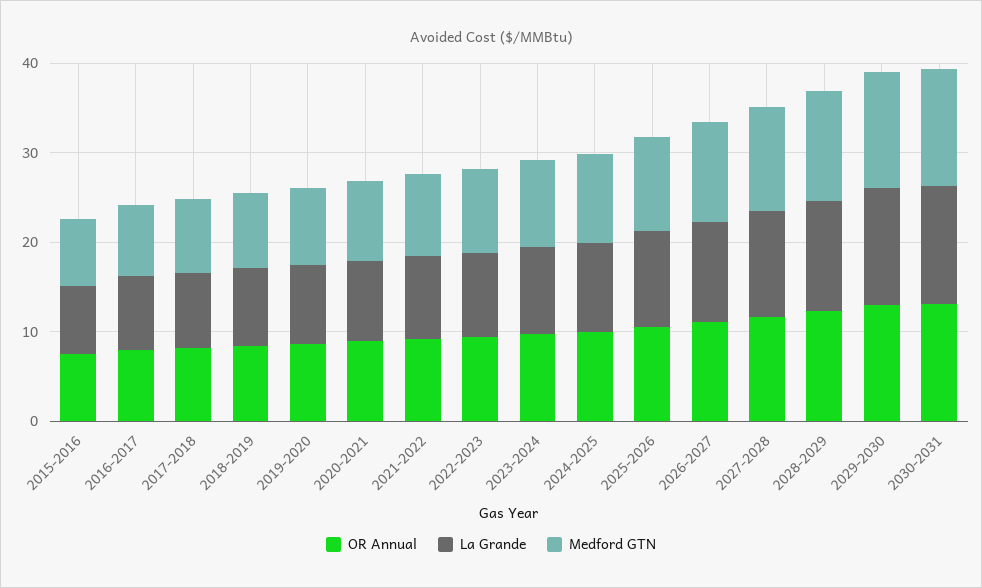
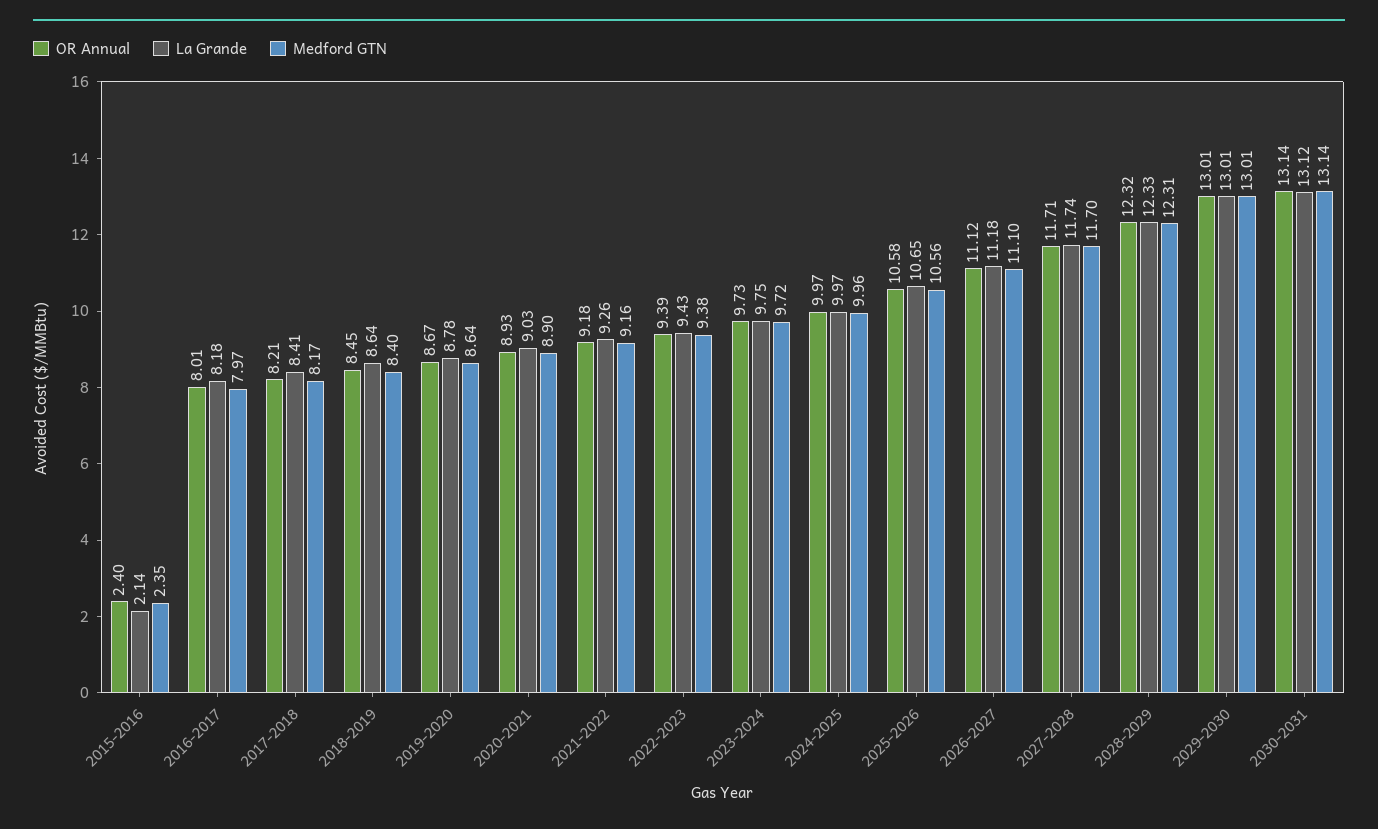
  {
    "OR Annual": {
-     "2015-2016": 8,
+     "2015-2016": 2.4,
      "2016-2017": 8.01,
      "2017-2018": 8.21,
      "2018-2019": 8.45,
      "2019-2020": 8.67,
      "2020-2021": 8.93,
      "2021-2022": 9.18,
      "2022-2023": 9.39,
      "2023-2024": 9.73,
      "2024-2025": 9.97,
      "2025-2026": 10.58,
      "2026-2027": 11.12,
      "2027-2028": 11.71,
      "2028-2029": 12.32,
      "2029-2030": 13.01,
      "2030-2031": 13.14
    },
    "La Grande": {
-     "2015-2016": 8,
+     "2015-2016": 2.14,
      "2016-2017": 8.18,
      "2017-2018": 8.41,
      "2018-2019": 8.64,
      "2019-2020": 8.78,
      "2020-2021": 9.03,
      "2021-2022": 9.26,
      "2022-2023": 9.43,
      "2023-2024": 9.75,
      "2024-2025": 9.97,
      "2025-2026": 10.65,
      "2026-2027": 11.18,
      "2027-2028": 11.74,
      "2028-2029": 12.33,
      "2029-2030": 13.01,
      "2030-2031": 13.12
    },
    "Medford GTN": {
-     "2015-2016": 8,
+     "2015-2016": 2.35,
      "2016-2017": 7.97,
      "2017-2018": 8.17,
      "2018-2019": 8.4,
      "2019-2020": 8.64,
      "2020-2021": 8.9,
      "2021-2022": 9.16,
      "2022-2023": 9.38,
      "2023-2024": 9.72,
      "2024-2025": 9.96,
      "2025-2026": 10.56,
      "2026-2027": 11.1,
      "2027-2028": 11.7,
      "2028-2029": 12.31,
      "2029-2030": 13.01,
      "2030-2031": 13.14
    }
  }

